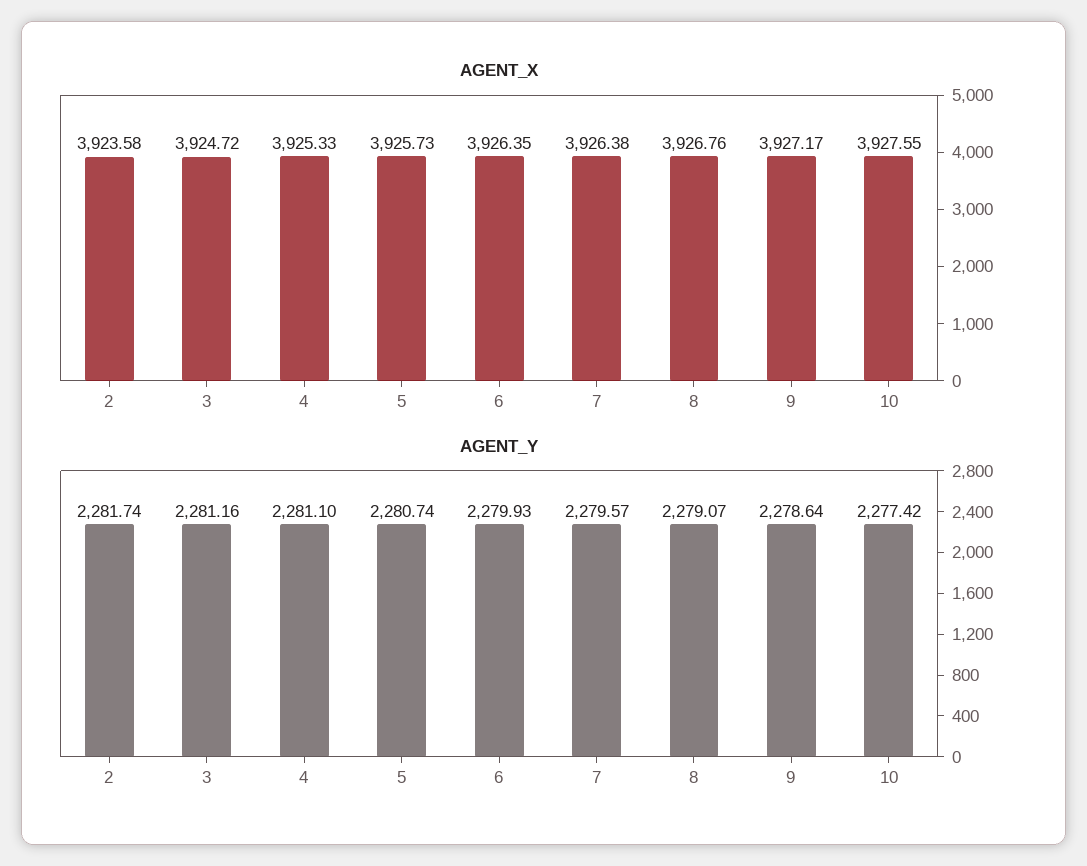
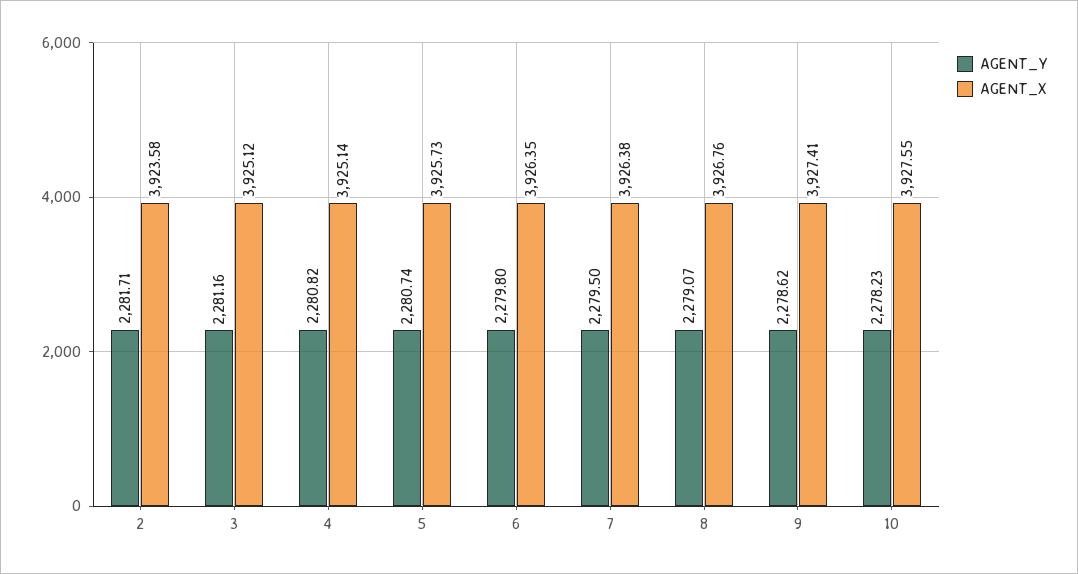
  {
    "AGENT_X": {
      "2": 3923.58,
-     "3": 3924.72,
+     "3": 3925.12,
-     "4": 3925.33,
+     "4": 3925.14,
      "5": 3925.73,
      "6": 3926.35,
      "7": 3926.38,
      "8": 3926.76,
-     "9": 3927.17,
+     "9": 3927.41,
      "10": 3927.55
    },
    "AGENT_Y": {
-     "2": 2281.74,
+     "2": 2281.71,
      "3": 2281.16,
-     "4": 2281.1,
+     "4": 2280.82,
      "5": 2280.74,
-     "6": 2279.93,
+     "6": 2279.8,
-     "7": 2279.57,
+     "7": 2279.5,
      "8": 2279.07,
-     "9": 2278.64,
+     "9": 2278.62,
-     "10": 2277.42
+     "10": 2278.23
    }
  }

